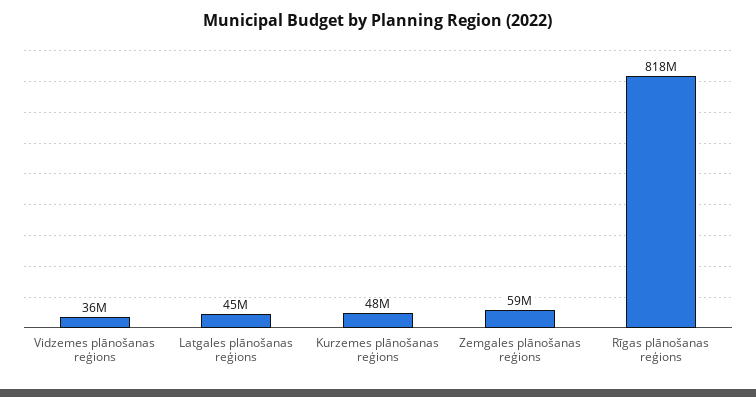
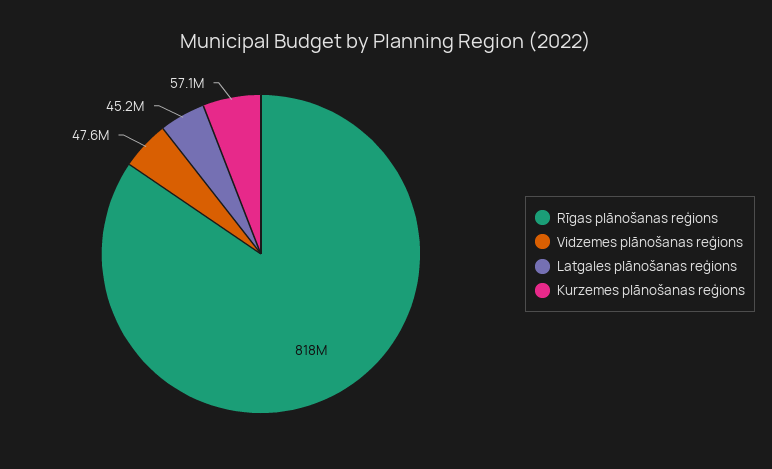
  {
-   "Vidzemes plānošanas reģions": 36000000,
+   "Vidzemes plānošanas reģions": 47600000,
    "Latgales plānošanas reģions": 45200000,
-   "Kurzemes plānošanas reģions": 48000000,
+   "Kurzemes plānošanas reģions": 57100000,
-   "Zemgales plānošanas reģions": 59000000,
    "Rīgas plānošanas reģions": 818000000
  }

